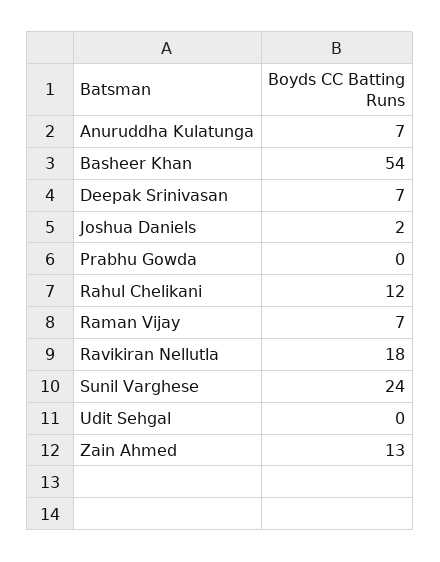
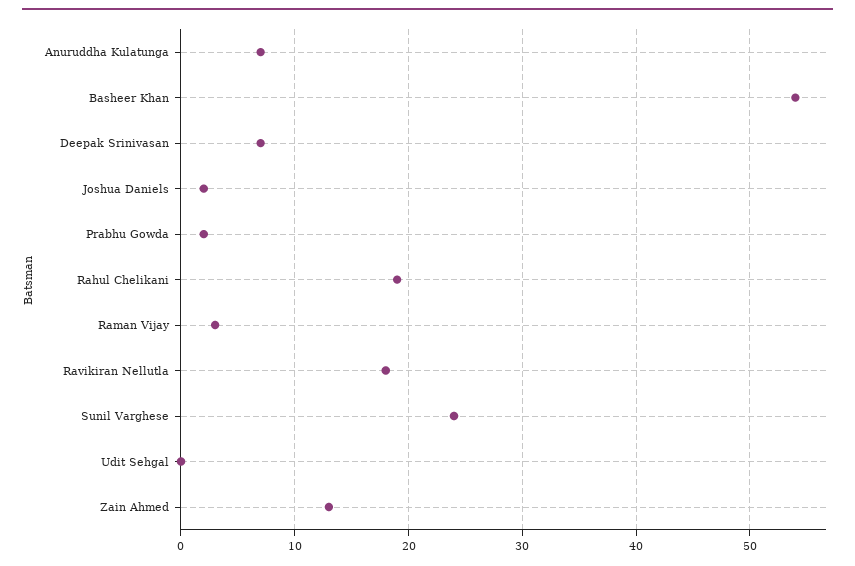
  {
    "Anuruddha Kulatunga": 7,
    "Basheer Khan": 54,
    "Deepak Srinivasan": 7,
    "Joshua Daniels": 2,
-   "Prabhu Gowda": 0,
+   "Prabhu Gowda": 2,
-   "Rahul Chelikani": 12,
+   "Rahul Chelikani": 19,
-   "Raman Vijay": 7,
+   "Raman Vijay": 3,
    "Ravikiran Nellutla": 18,
    "Sunil Varghese": 24,
    "Udit Sehgal": 0,
    "Zain Ahmed": 13
  }

